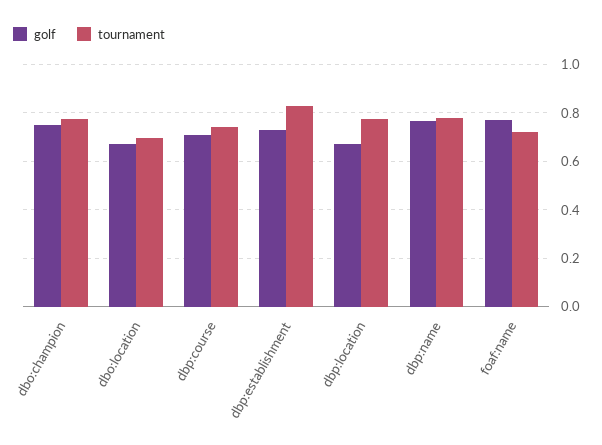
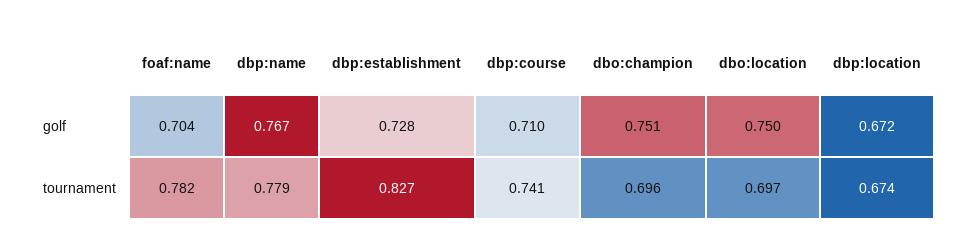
  {
    "golf": {
      "dbo:champion": 0.751,
-     "dbo:location": 0.675,
+     "dbo:location": 0.75,
      "dbp:course": 0.71,
      "dbp:establishment": 0.728,
      "dbp:location": 0.672,
      "dbp:name": 0.767,
-     "foaf:name": 0.775
+     "foaf:name": 0.704
    },
    "tournament": {
-     "dbo:champion": 0.775,
+     "dbo:champion": 0.696,
      "dbo:location": 0.697,
      "dbp:course": 0.741,
      "dbp:establishment": 0.827,
-     "dbp:location": 0.775,
+     "dbp:location": 0.674,
      "dbp:name": 0.779,
-     "foaf:name": 0.725
+     "foaf:name": 0.782
    }
  }

